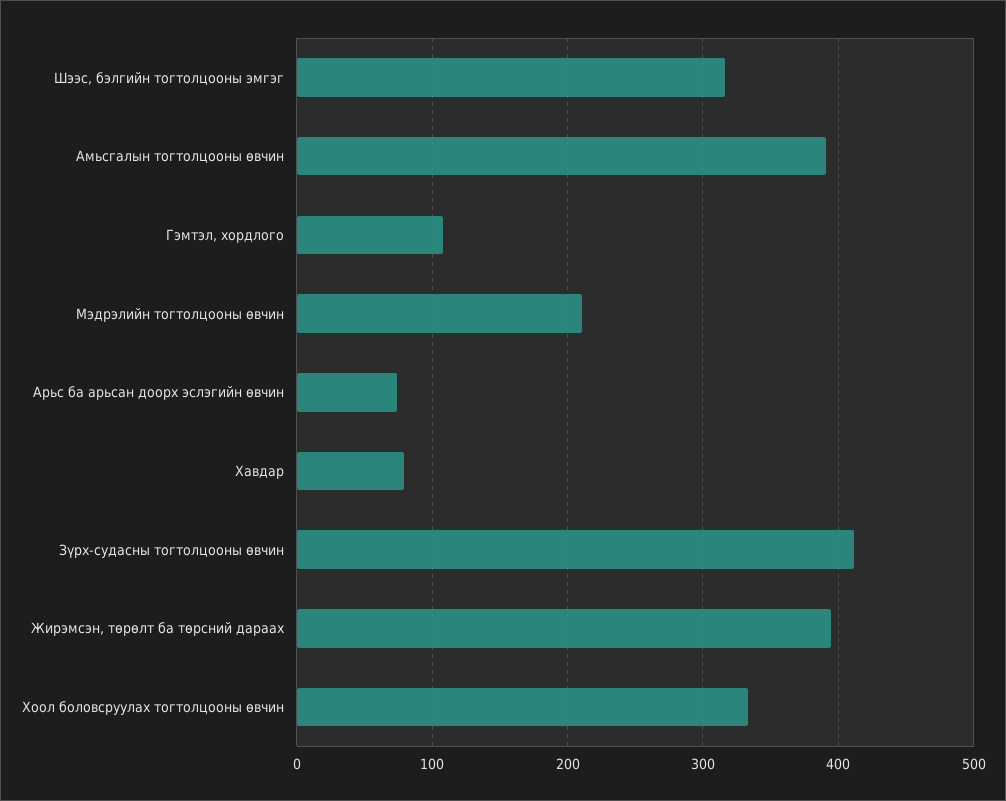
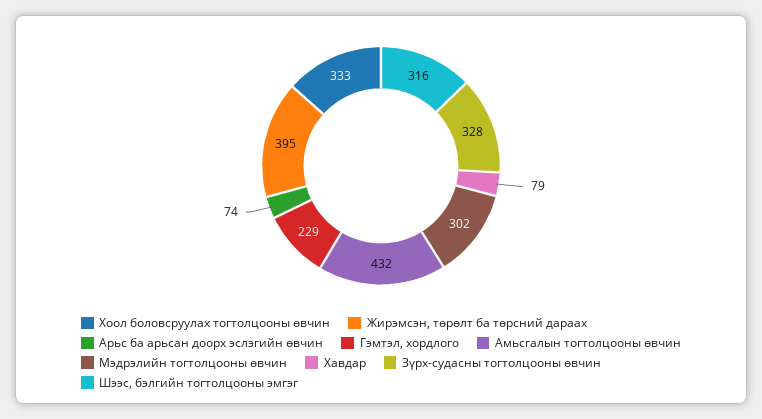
  {
    "Шээс, бэлгийн тогтолцооны эмгэг": 316,
-   "Амьсгалын тогтолцооны өвчин": 390,
+   "Амьсгалын тогтолцооны өвчин": 432,
-   "Гэмтэл, хордлого": 110,
+   "Гэмтэл, хордлого": 229,
-   "Мэдрэлийн тогтолцооны өвчин": 210,
+   "Мэдрэлийн тогтолцооны өвчин": 302,
    "Арьс ба арьсан доорх эслэгийн өвчин": 74,
    "Хавдар": 79,
-   "Зүрх-судасны тогтолцооны өвчин": 410,
+   "Зүрх-судасны тогтолцооны өвчин": 328,
    "Жирэмсэн, төрөлт ба төрсний дараах": 395,
    "Хоол боловсруулах тогтолцооны өвчин": 333
  }

